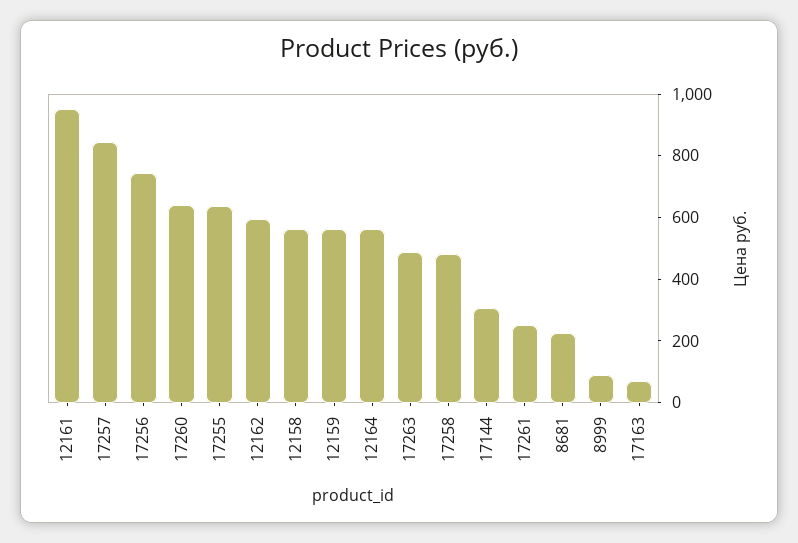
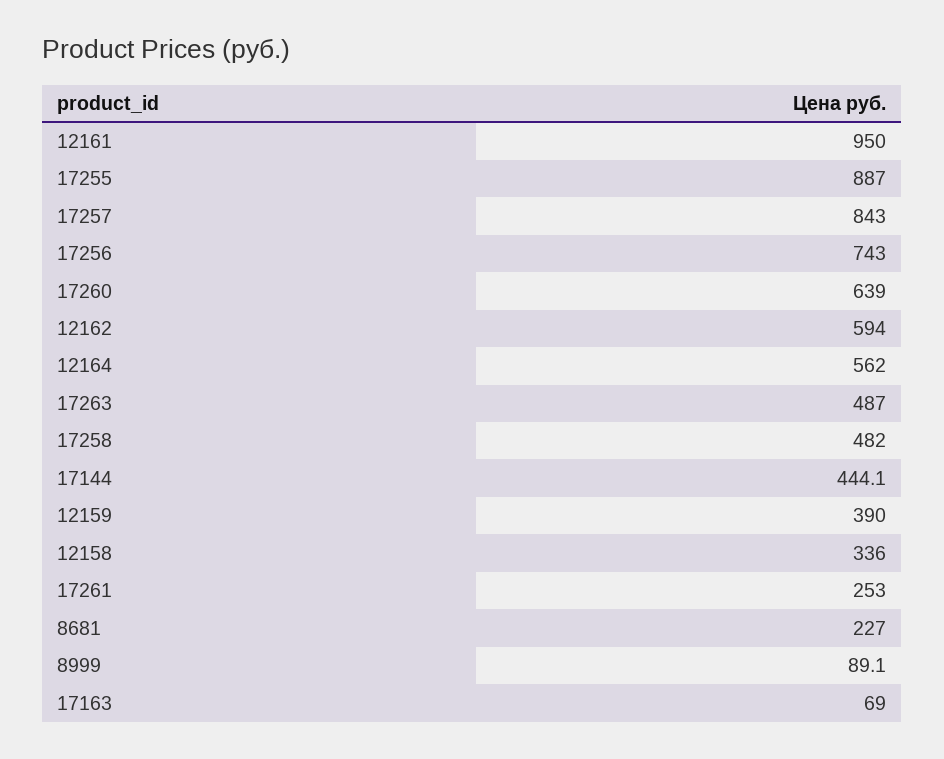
  {
    "12161": 950,
    "17257": 843,
    "17256": 743,
    "17260": 639,
-   "17255": 650,
+   "17255": 887,
    "12162": 594,
-   "12158": 550,
+   "12158": 336,
-   "12159": 550,
+   "12159": 390,
    "12164": 562,
    "17263": 487,
    "17258": 482,
-   "17144": 300,
+   "17144": 444.1,
    "17261": 253,
    "8681": 227,
    "8999": 89.1,
    "17163": 69
  }

